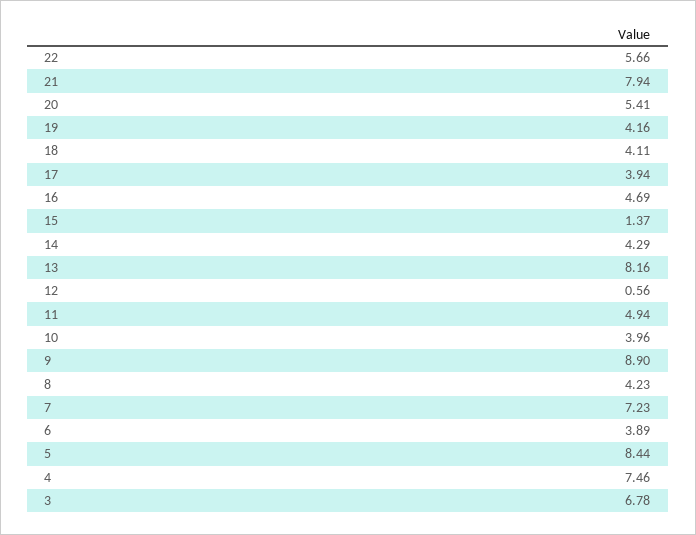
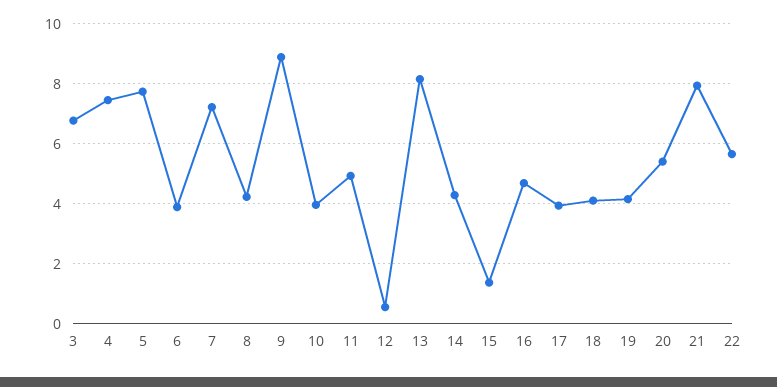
  {
    "22": 5.66,
    "21": 7.94,
    "20": 5.41,
    "19": 4.16,
    "18": 4.11,
    "17": 3.94,
    "16": 4.69,
    "15": 1.37,
    "14": 4.29,
    "13": 8.16,
    "12": 0.56,
    "11": 4.94,
    "10": 3.96,
    "9": 8.9,
    "8": 4.23,
    "7": 7.23,
    "6": 3.89,
-   "5": 8.44,
+   "5": 7.75,
    "4": 7.46,
    "3": 6.78
  }

